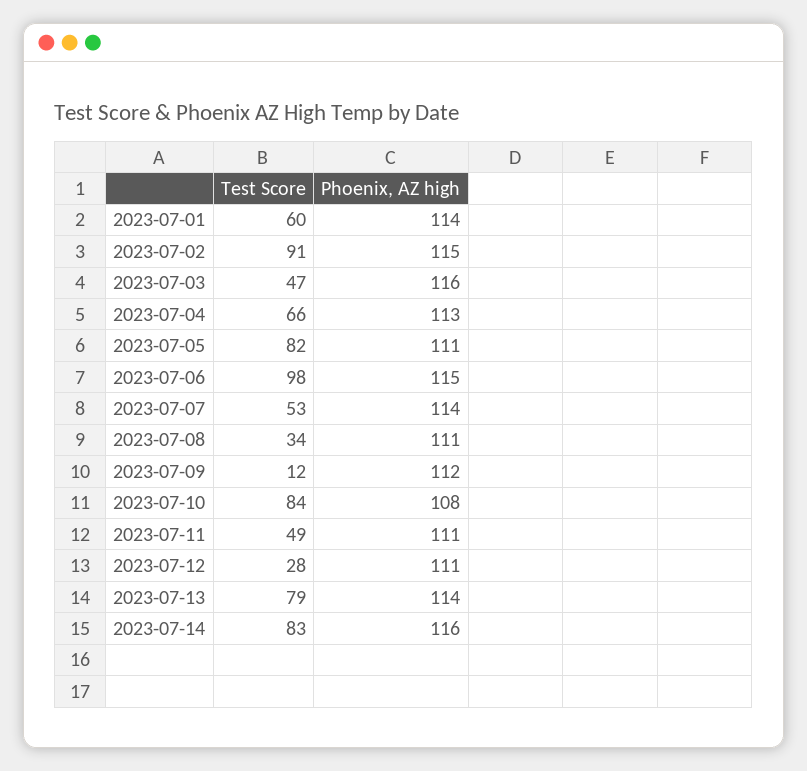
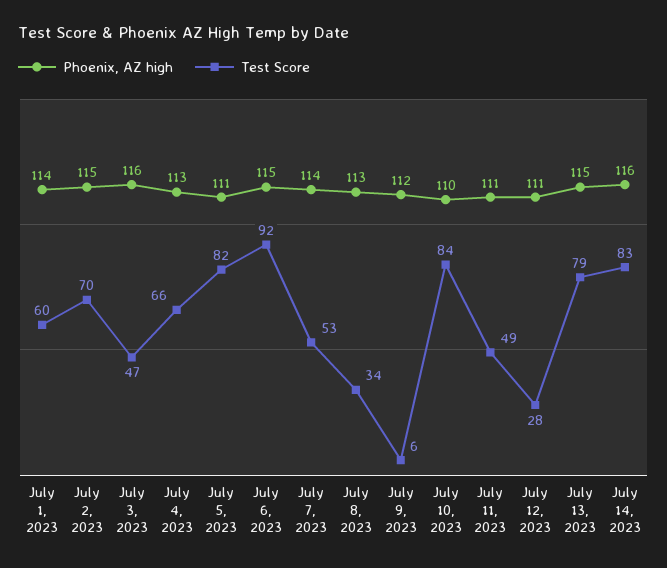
  {
    "Test Score": {
      "2023-07-01": 60,
-     "2023-07-02": 91,
+     "2023-07-02": 70,
      "2023-07-03": 47,
      "2023-07-04": 66,
      "2023-07-05": 82,
-     "2023-07-06": 98,
+     "2023-07-06": 92,
      "2023-07-07": 53,
      "2023-07-08": 34,
-     "2023-07-09": 12,
+     "2023-07-09": 6,
      "2023-07-10": 84,
      "2023-07-11": 49,
      "2023-07-12": 28,
      "2023-07-13": 79,
      "2023-07-14": 83
    },
    "Phoenix, AZ high": {
      "2023-07-01": 114,
      "2023-07-02": 115,
      "2023-07-03": 116,
      "2023-07-04": 113,
      "2023-07-05": 111,
      "2023-07-06": 115,
      "2023-07-07": 114,
-     "2023-07-08": 111,
+     "2023-07-08": 113,
      "2023-07-09": 112,
-     "2023-07-10": 108,
+     "2023-07-10": 110,
      "2023-07-11": 111,
      "2023-07-12": 111,
-     "2023-07-13": 114,
+     "2023-07-13": 115,
      "2023-07-14": 116
    }
  }

